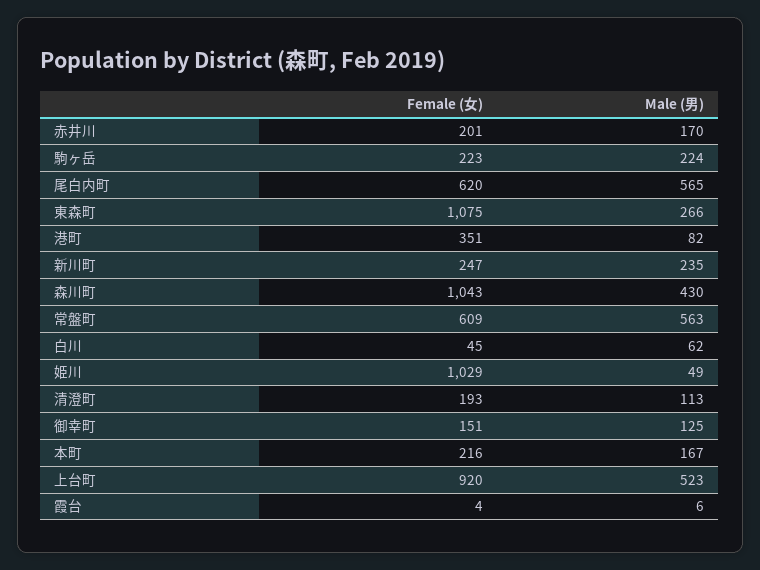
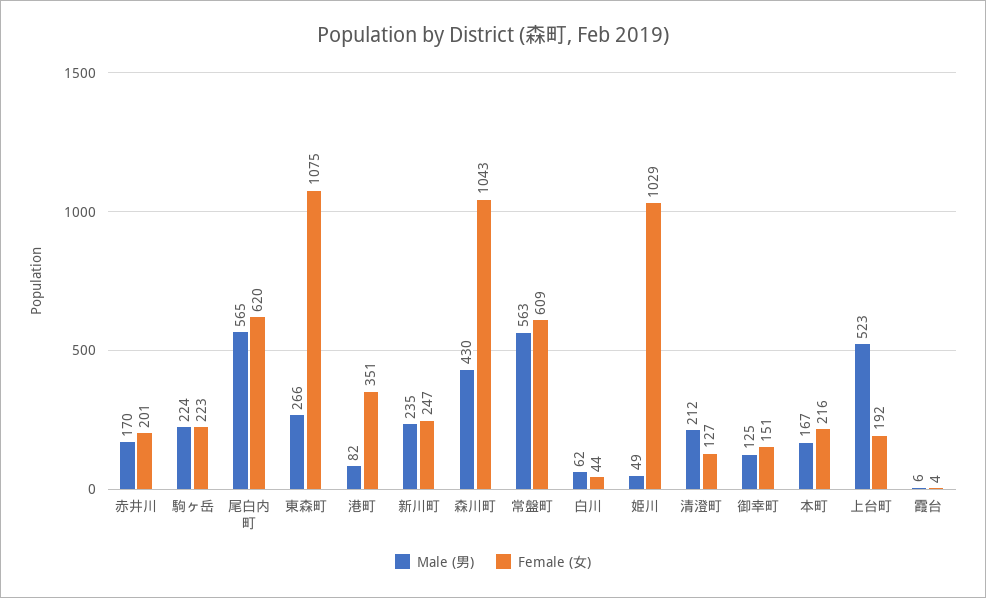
  {
    "Female (女)": {
      "赤井川": 201,
      "駒ヶ岳": 223,
      "尾白内町": 620,
      "東森町": 1075,
      "港町": 351,
      "新川町": 247,
      "森川町": 1043,
      "常盤町": 609,
-     "白川": 45,
+     "白川": 44,
      "姫川": 1029,
-     "清澄町": 193,
+     "清澄町": 127,
      "御幸町": 151,
      "本町": 216,
-     "上台町": 920,
+     "上台町": 192,
      "霞台": 4
    },
    "Male (男)": {
      "赤井川": 170,
      "駒ヶ岳": 224,
      "尾白内町": 565,
      "東森町": 266,
      "港町": 82,
      "新川町": 235,
      "森川町": 430,
      "常盤町": 563,
      "白川": 62,
      "姫川": 49,
-     "清澄町": 113,
+     "清澄町": 212,
      "御幸町": 125,
      "本町": 167,
      "上台町": 523,
      "霞台": 6
    }
  }

